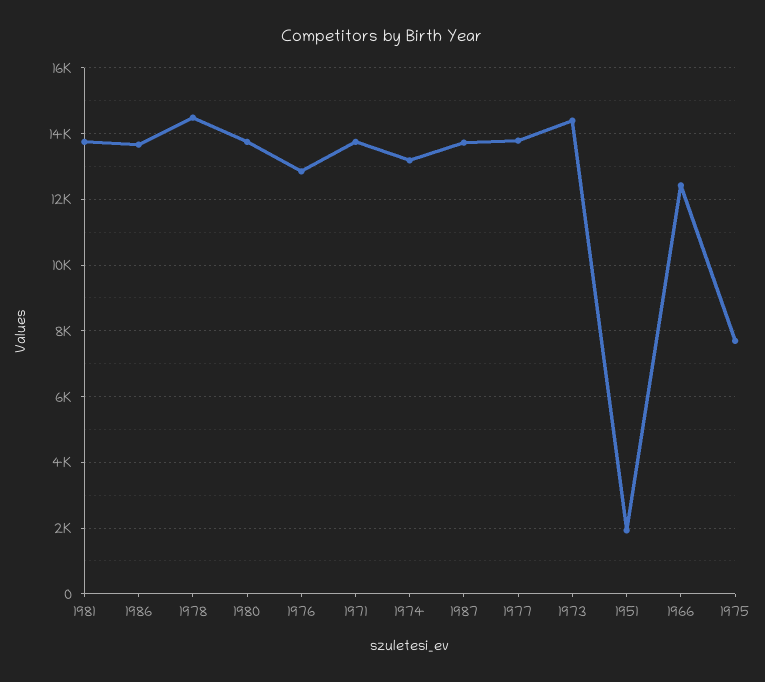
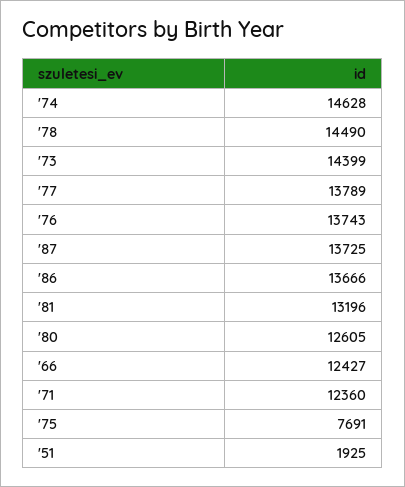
  {
-   "1981": 13800,
+   "1981": 13196,
    "1986": 13666,
    "1978": 14490,
-   "1980": 13800,
+   "1980": 12605,
-   "1976": 12800,
+   "1976": 13743,
-   "1971": 13800,
+   "1971": 12360,
-   "1974": 13200,
+   "1974": 14628,
    "1987": 13725,
    "1977": 13789,
    "1973": 14399,
    "1951": 1925,
    "1966": 12427,
    "1975": 7691
  }

